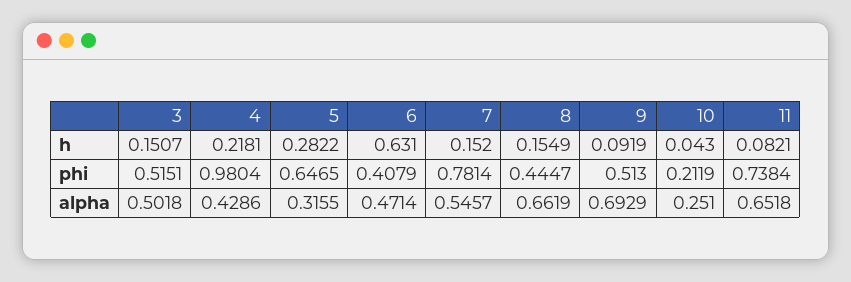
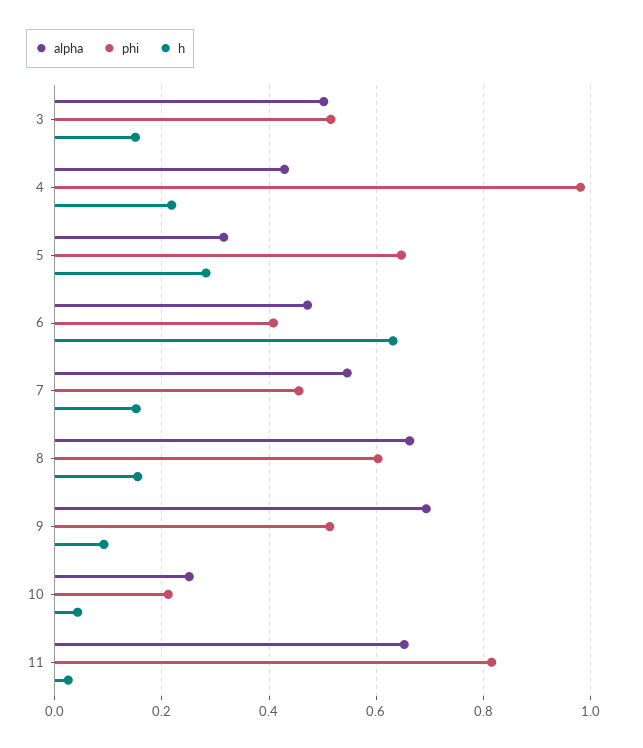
  {
    "h": {
      "3": 0.1507,
      "4": 0.2181,
      "5": 0.2822,
      "6": 0.631,
      "7": 0.152,
      "8": 0.1549,
      "9": 0.0919,
      "10": 0.043,
-     "11": 0.0821
+     "11": 0.02
    },
    "phi": {
      "3": 0.5151,
      "4": 0.9804,
      "5": 0.6465,
      "6": 0.4079,
-     "7": 0.7814,
+     "7": 0.46,
-     "8": 0.4447,
+     "8": 0.6,
      "9": 0.513,
      "10": 0.2119,
-     "11": 0.7384
+     "11": 0.82
    },
    "alpha": {
      "3": 0.5018,
      "4": 0.4286,
      "5": 0.3155,
      "6": 0.4714,
      "7": 0.5457,
      "8": 0.6619,
      "9": 0.6929,
      "10": 0.251,
      "11": 0.6518
    }
  }

